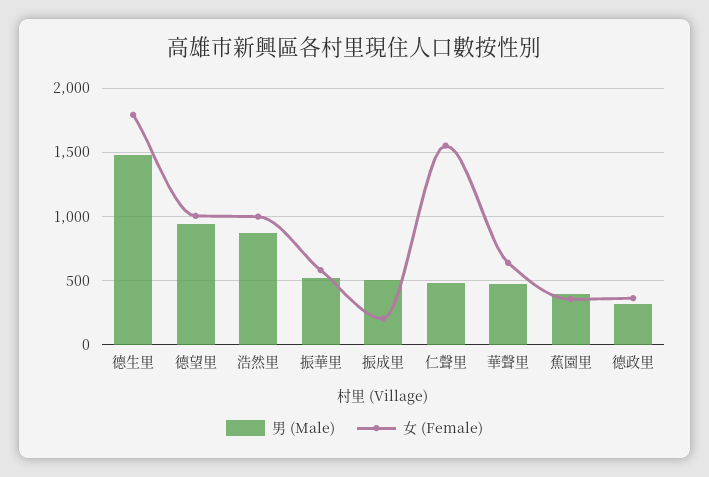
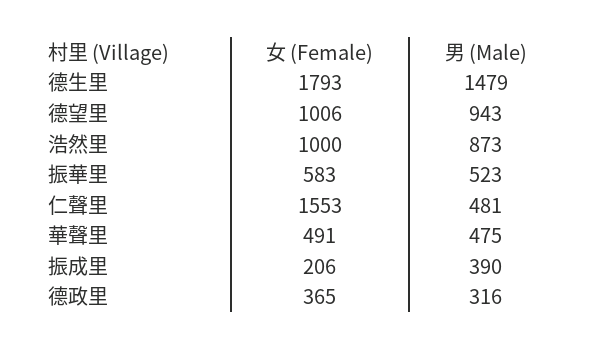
  {
    "男 (Male)": {
      "德生里": 1479,
      "德望里": 943,
      "浩然里": 873,
      "振華里": 523,
-     "振成里": 500,
+     "振成里": 390,
      "仁聲里": 481,
      "華聲里": 475,
-     "蕉園里": 400,
      "德政里": 316
    },
    "女 (Female)": {
      "德生里": 1793,
      "德望里": 1006,
      "浩然里": 1000,
      "振華里": 583,
      "振成里": 206,
      "仁聲里": 1553,
-     "華聲里": 650,
+     "華聲里": 491,
-     "蕉園里": 350,
      "德政里": 365
    }
  }

